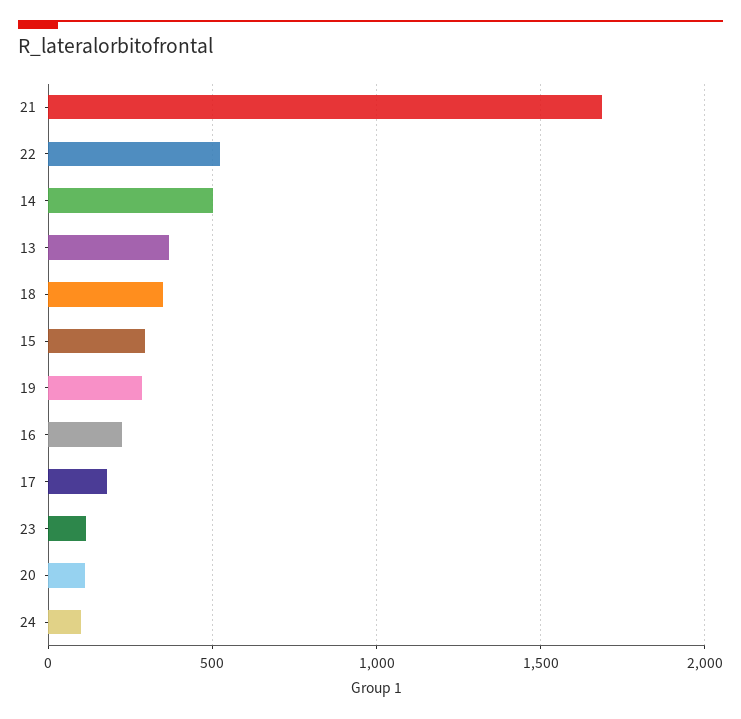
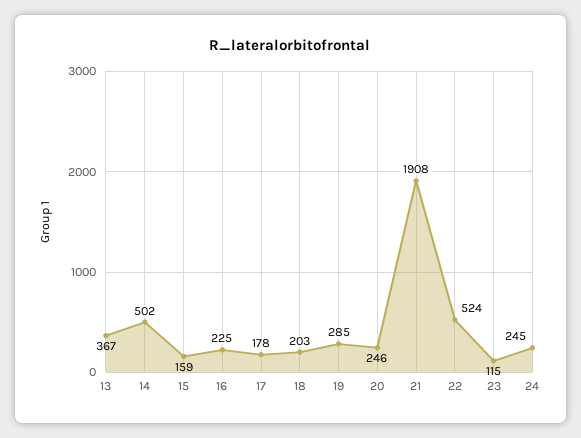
  {
-   "21": 1700,
+   "21": 1908,
    "22": 524,
    "14": 502,
    "13": 367,
-   "18": 350,
+   "18": 203,
-   "15": 300,
+   "15": 159,
    "19": 285,
    "16": 225,
    "17": 178,
    "23": 115,
-   "20": 100,
+   "20": 246,
-   "24": 100
+   "24": 245
  }

